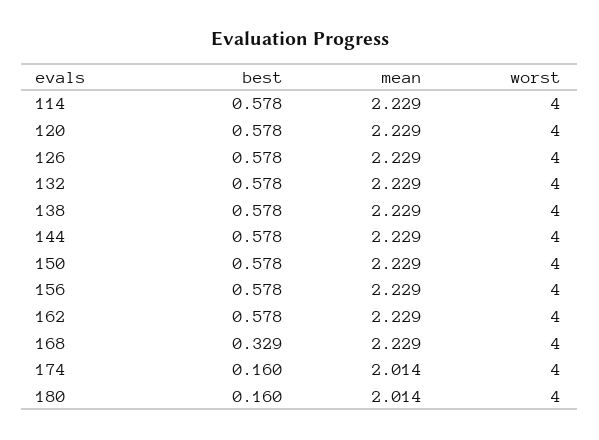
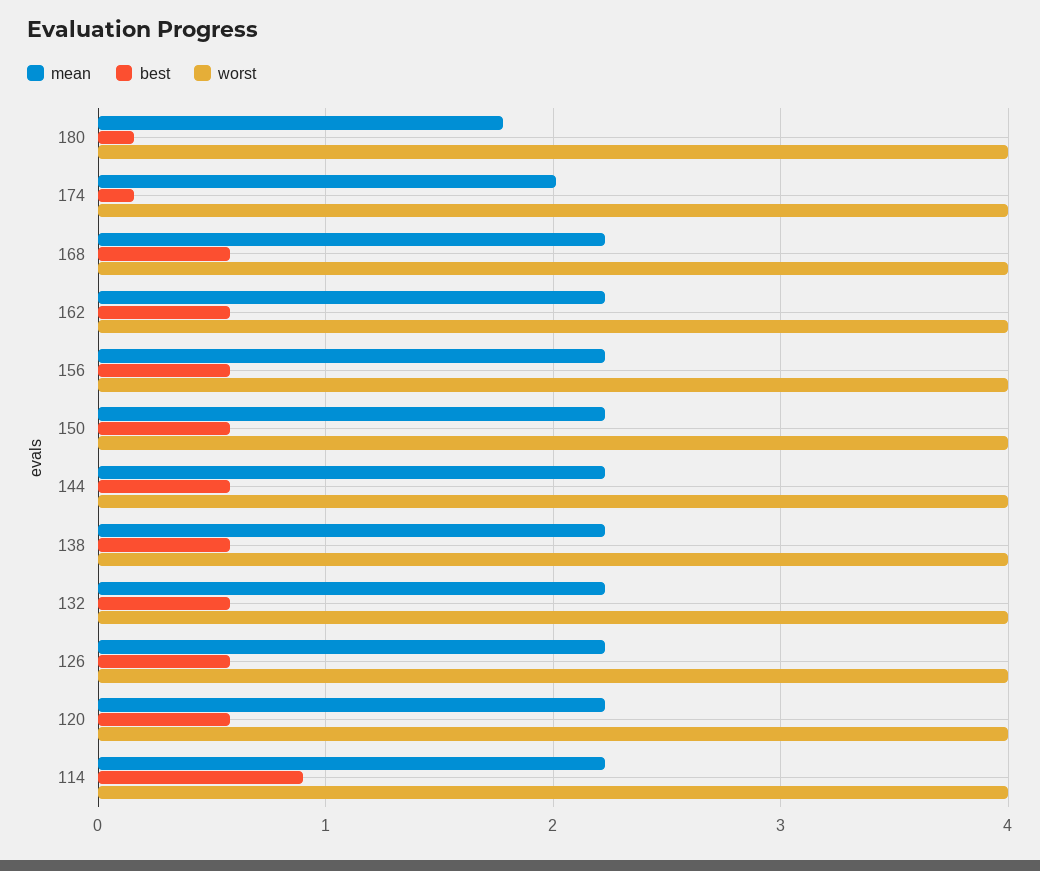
  {
    "best": {
-     "114": 0.578,
+     "114": 0.9,
      "120": 0.578,
      "126": 0.578,
      "132": 0.578,
      "138": 0.578,
      "144": 0.578,
      "150": 0.578,
      "156": 0.578,
      "162": 0.578,
-     "168": 0.329,
+     "168": 0.6,
      "174": 0.16,
      "180": 0.16
    },
    "mean": {
      "114": 2.229,
      "120": 2.229,
      "126": 2.229,
      "132": 2.229,
      "138": 2.229,
      "144": 2.229,
      "150": 2.229,
      "156": 2.229,
      "162": 2.229,
      "168": 2.229,
      "174": 2.014,
-     "180": 2.014
+     "180": 1.8
    },
    "worst": {
      "114": 4,
      "120": 4,
      "126": 4,
      "132": 4,
      "138": 4,
      "144": 4,
      "150": 4,
      "156": 4,
      "162": 4,
      "168": 4,
      "174": 4,
      "180": 4
    }
  }

